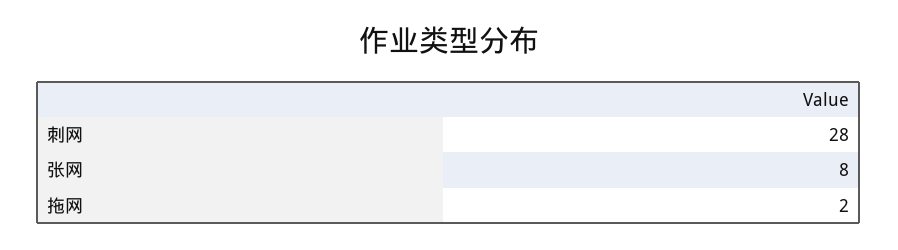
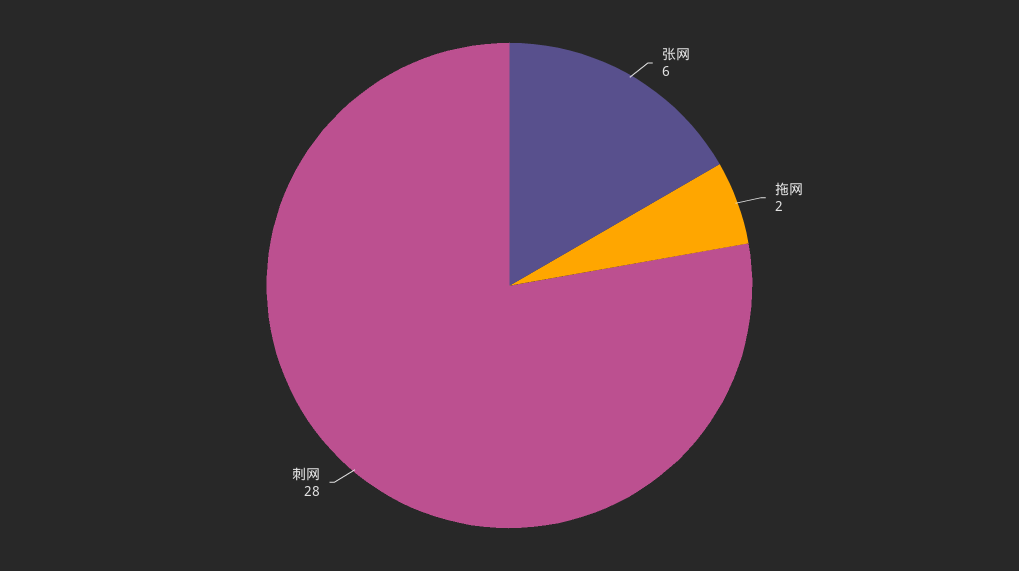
  {
    "刺网": 28,
-   "张网": 8,
+   "张网": 6,
    "拖网": 2
  }

